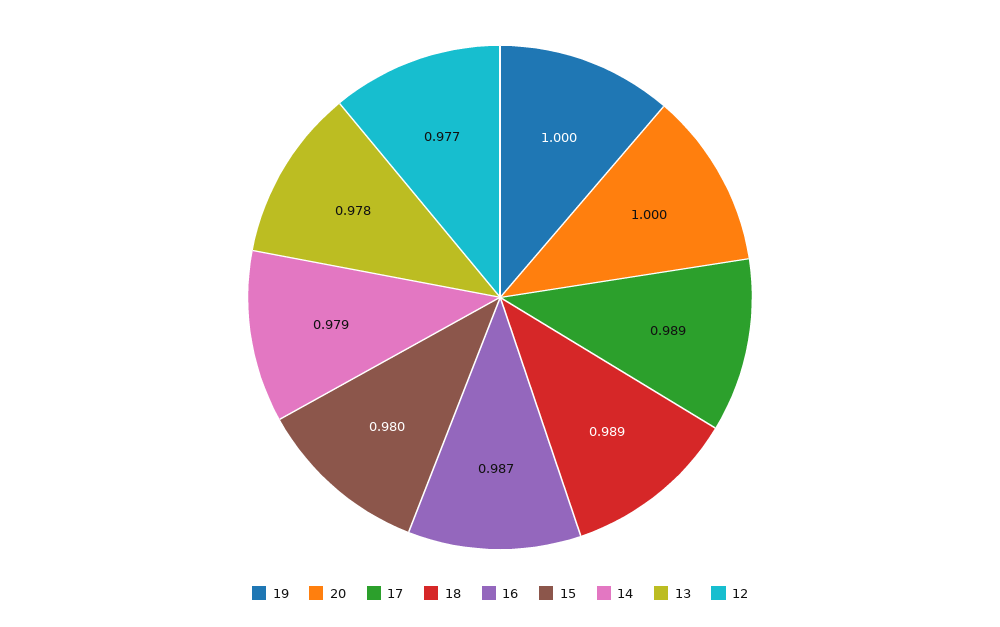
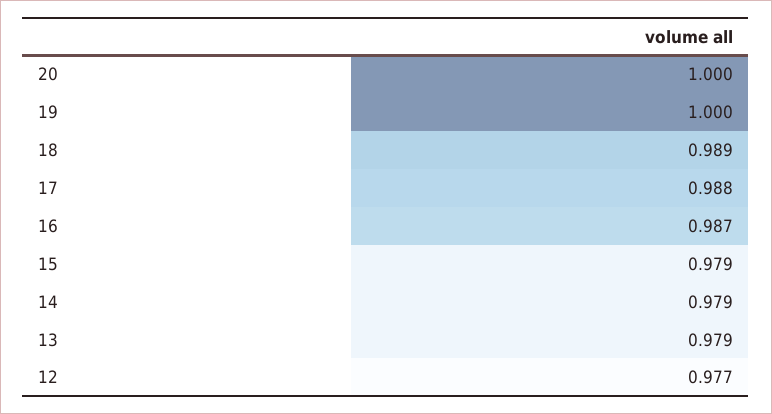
  {
    "19": 1,
    "20": 1,
-   "17": 0.989,
+   "17": 0.988,
    "18": 0.989,
    "16": 0.987,
-   "15": 0.98,
+   "15": 0.979,
    "14": 0.979,
-   "13": 0.978,
+   "13": 0.979,
    "12": 0.977
  }

